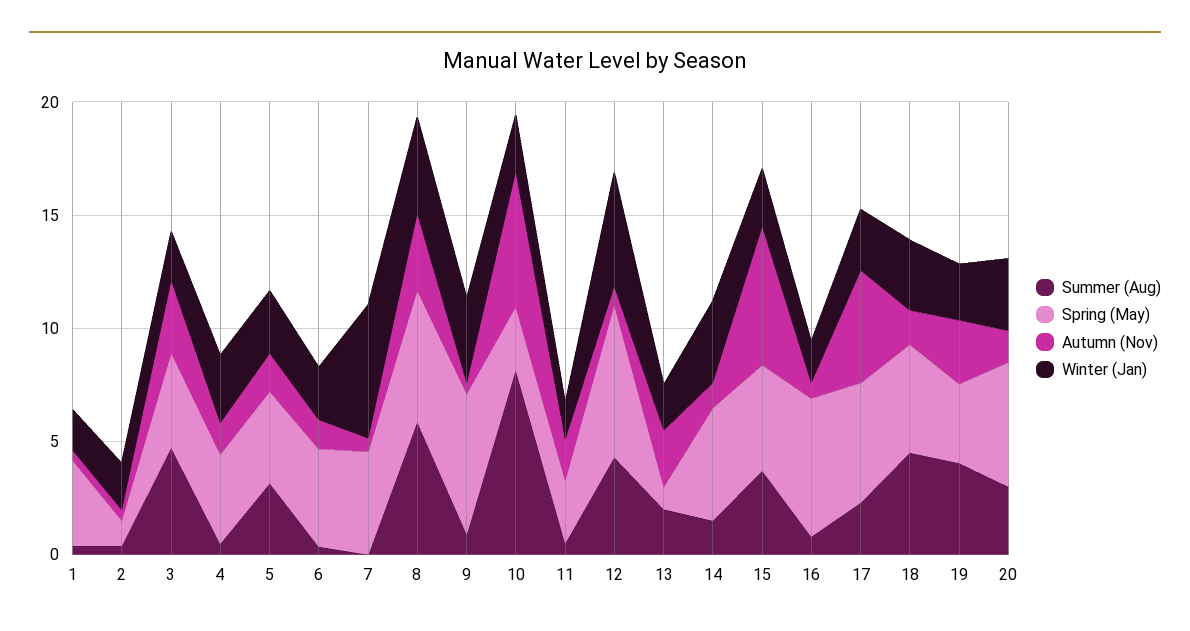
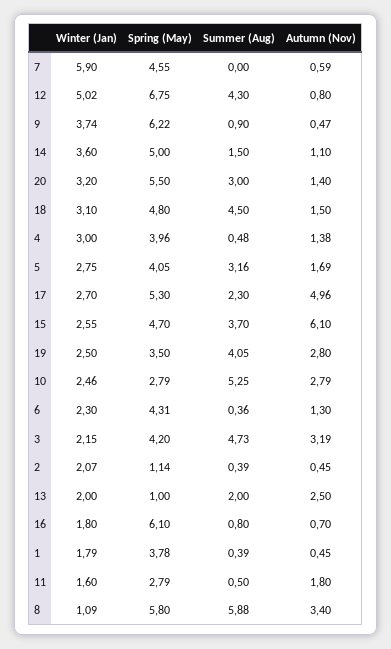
  {
    "Summer (Aug)": {
      "1": 0.39,
      "2": 0.39,
      "3": 4.73,
      "4": 0.48,
      "5": 3.16,
      "6": 0.36,
      "7": 0,
      "8": 5.88,
      "9": 0.9,
-     "10": 8,
+     "10": 5.25,
      "11": 0.5,
      "12": 4.3,
      "13": 2,
      "14": 1.5,
      "15": 3.7,
      "16": 0.8,
      "17": 2.3,
      "18": 4.5,
      "19": 4.05,
      "20": 3
    },
    "Spring (May)": {
      "1": 3.78,
      "2": 1.14,
      "3": 4.2,
      "4": 3.96,
      "5": 4.05,
      "6": 4.31,
      "7": 4.55,
      "8": 5.8,
      "9": 6.22,
      "10": 2.79,
      "11": 2.79,
      "12": 6.75,
      "13": 1,
      "14": 5,
      "15": 4.7,
      "16": 6.1,
      "17": 5.3,
      "18": 4.8,
      "19": 3.5,
      "20": 5.5
    },
    "Autumn (Nov)": {
      "1": 0.45,
      "2": 0.45,
      "3": 3.19,
      "4": 1.38,
      "5": 1.69,
      "6": 1.3,
      "7": 0.59,
      "8": 3.4,
      "9": 0.47,
-     "10": 6,
+     "10": 2.79,
      "11": 1.8,
      "12": 0.8,
      "13": 2.5,
      "14": 1.1,
      "15": 6.1,
      "16": 0.7,
      "17": 4.96,
      "18": 1.5,
      "19": 2.8,
      "20": 1.4
    },
    "Winter (Jan)": {
      "1": 1.79,
      "2": 2.07,
      "3": 2.15,
      "4": 3,
      "5": 2.75,
      "6": 2.3,
      "7": 5.9,
-     "8": 4,
+     "8": 1.09,
      "9": 3.74,
      "10": 2.46,
      "11": 1.6,
      "12": 5.02,
      "13": 2,
      "14": 3.6,
      "15": 2.55,
      "16": 1.8,
      "17": 2.7,
      "18": 3.1,
      "19": 2.5,
      "20": 3.2
    }
  }

